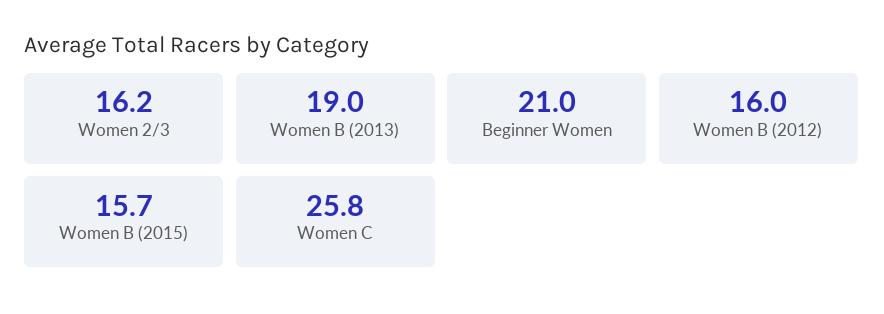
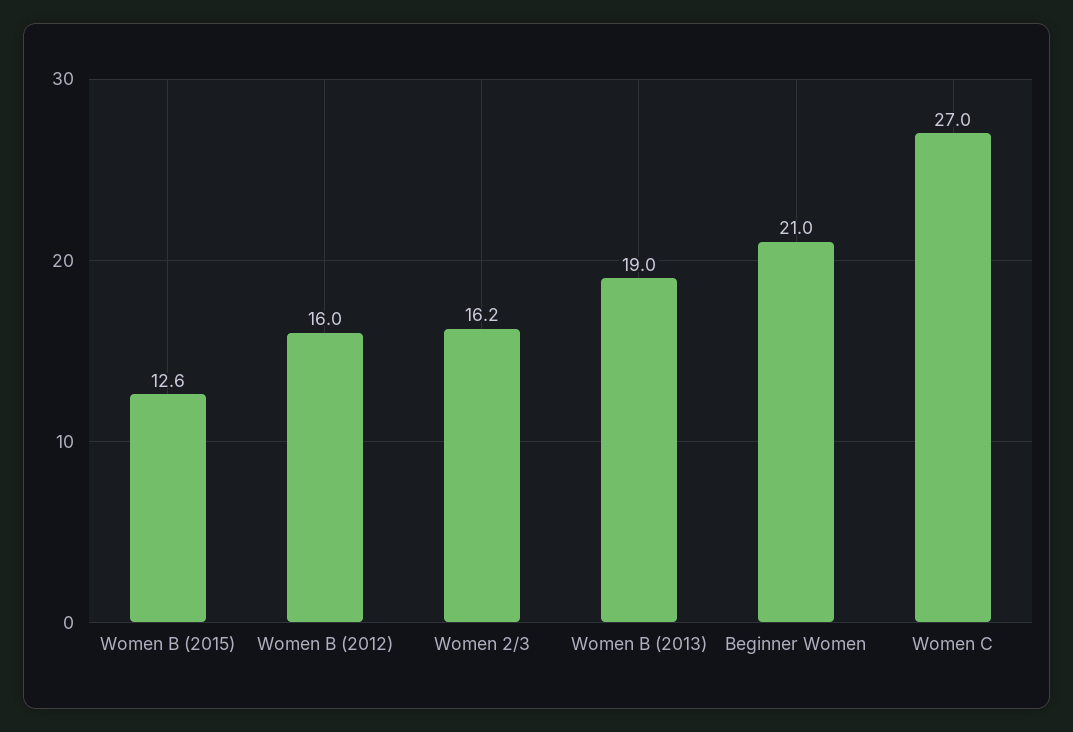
  {
    "Women 2/3": 16.2,
    "Women B (2013)": 19,
    "Beginner Women": 21,
    "Women B (2012)": 16,
-   "Women B (2015)": 15.7,
+   "Women B (2015)": 12.6,
-   "Women C": 25.8
+   "Women C": 27
  }

